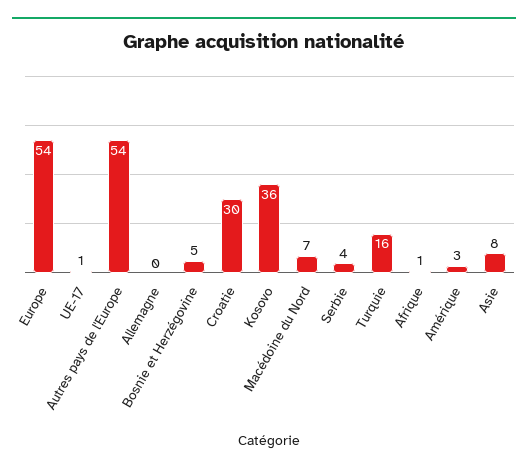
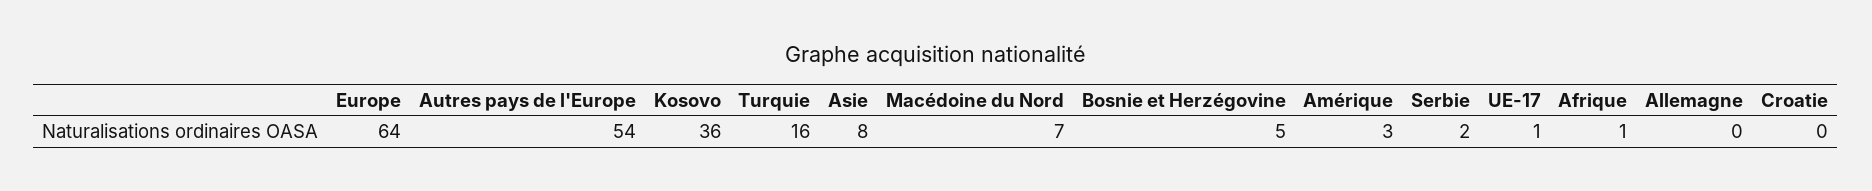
  {
-   "Europe": 54,
+   "Europe": 64,
    "UE-17": 1,
    "Autres pays de l'Europe": 54,
    "Allemagne": 0,
    "Bosnie et Herzégovine": 5,
-   "Croatie": 30,
+   "Croatie": 0,
    "Kosovo": 36,
    "Macédoine du Nord": 7,
-   "Serbie": 4,
+   "Serbie": 2,
    "Turquie": 16,
    "Afrique": 1,
    "Amérique": 3,
    "Asie": 8
  }

